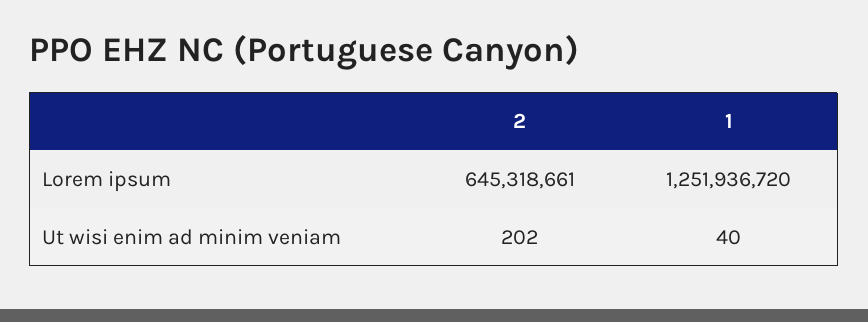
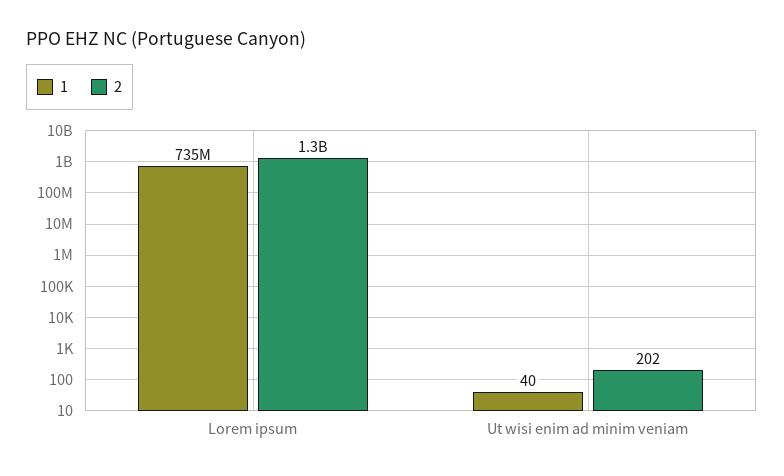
  {
    "2": {
-     "Lorem ipsum": 645318661,
+     "Lorem ipsum": 1300000000,
      "Ut wisi enim ad minim veniam": 202
    },
    "1": {
-     "Lorem ipsum": 1251936720,
+     "Lorem ipsum": 735000000,
      "Ut wisi enim ad minim veniam": 40
    }
  }

